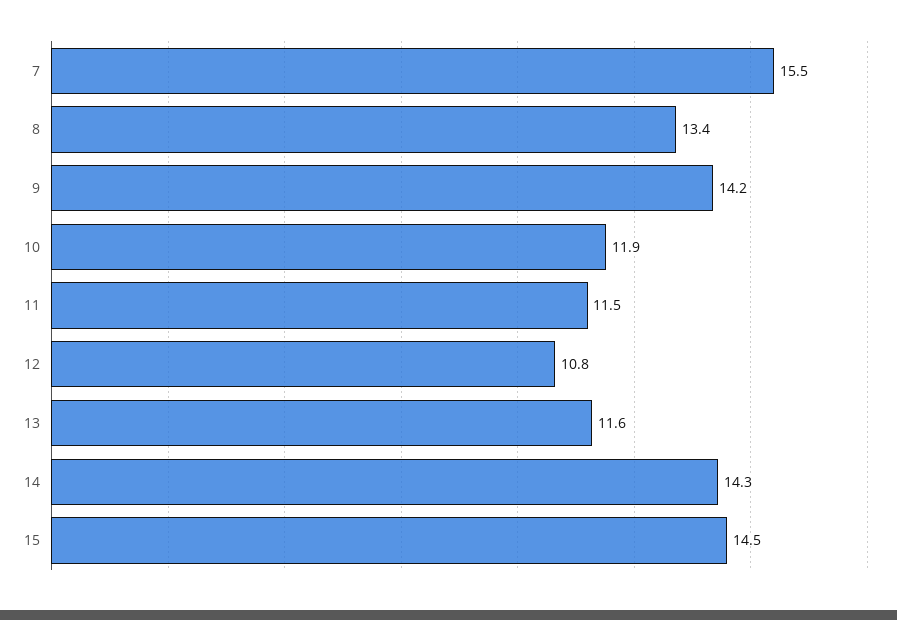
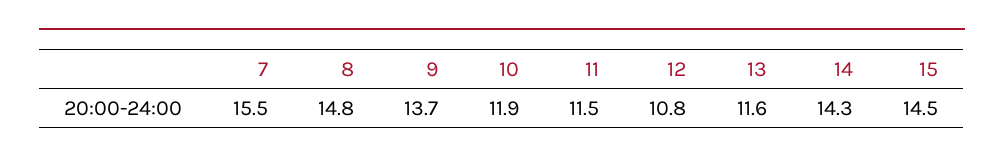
  {
    "7": 15.5,
-   "8": 13.4,
+   "8": 14.8,
-   "9": 14.2,
+   "9": 13.7,
    "10": 11.9,
    "11": 11.5,
    "12": 10.8,
    "13": 11.6,
    "14": 14.3,
    "15": 14.5
  }

